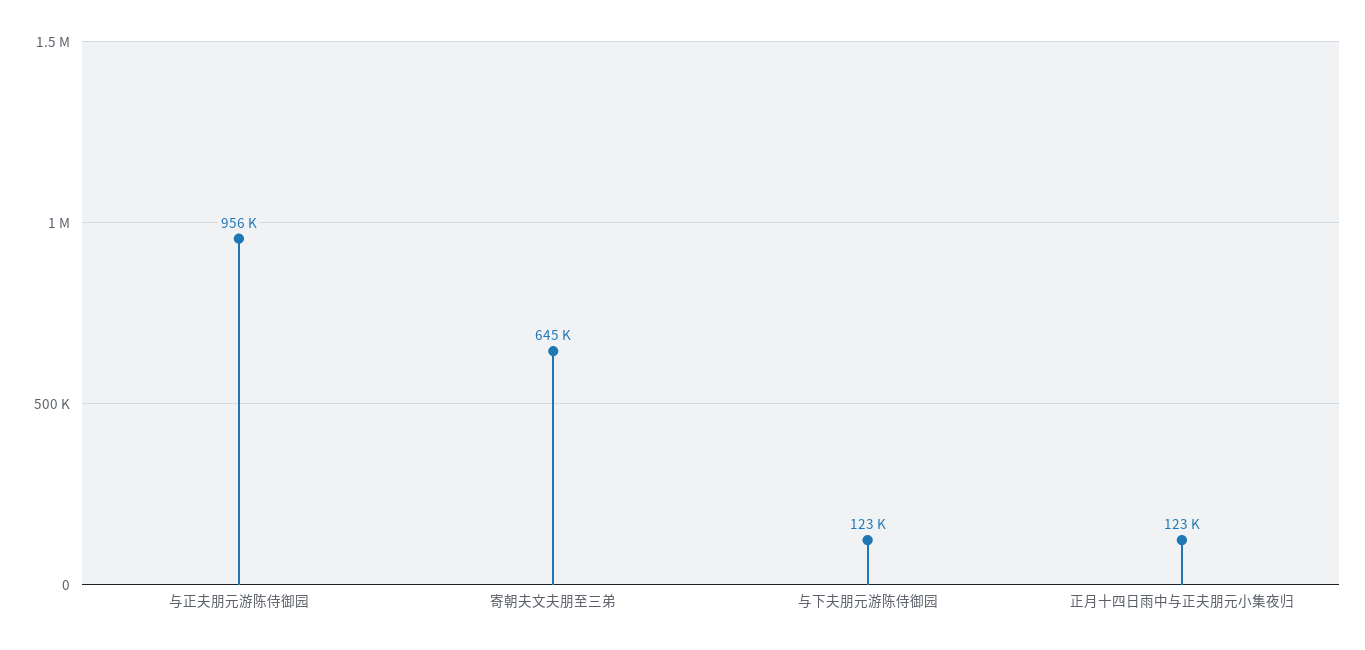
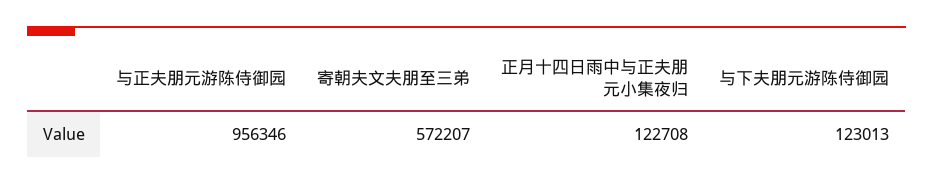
  {
    "与正夫朋元游陈侍御园": 956346,
-   "寄朝夫文夫朋至三弟": 645000,
+   "寄朝夫文夫朋至三弟": 572207,
    "与下夫朋元游陈侍御园": 123013,
    "正月十四日雨中与正夫朋元小集夜归": 122708
  }

